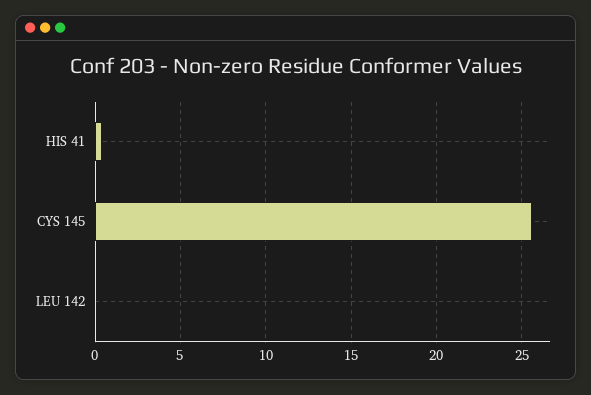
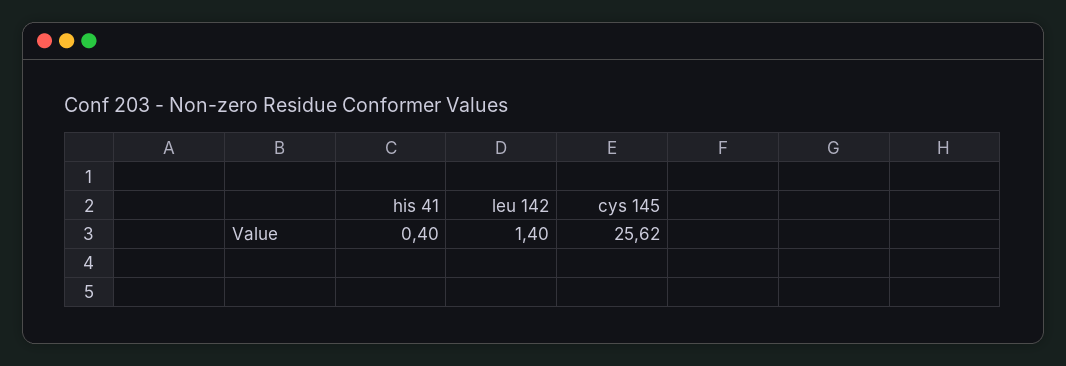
  {
    "HIS 41": 0.4,
    "CYS 145": 25.62,
-   "LEU 142": 0
+   "LEU 142": 1.4
  }

